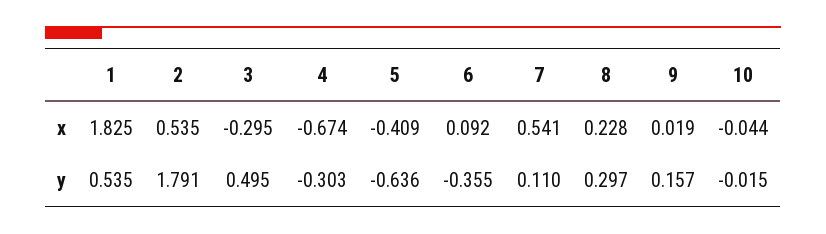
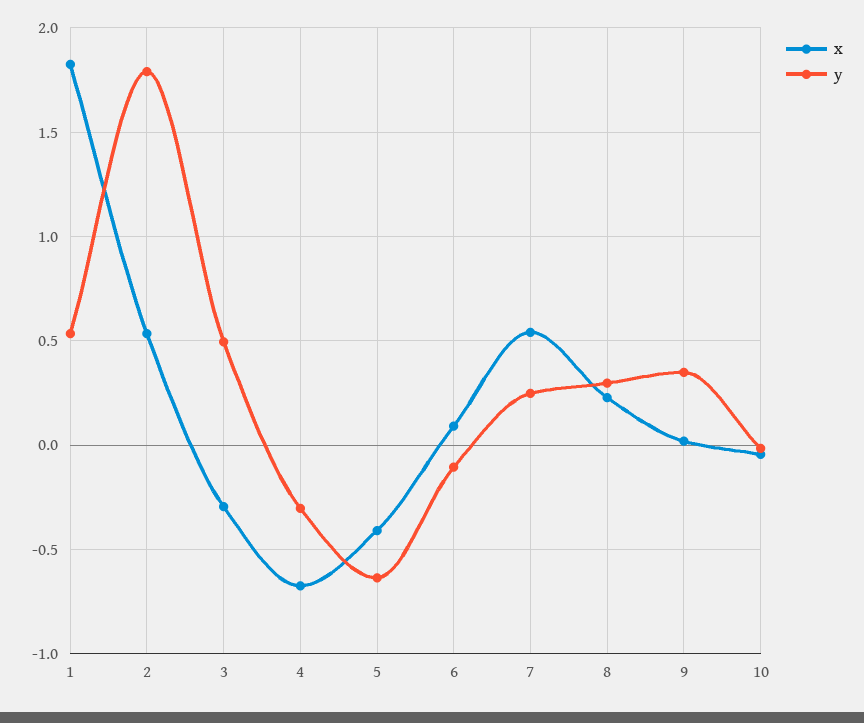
  {
    "x": {
      "1": 1.825,
      "2": 0.535,
      "3": -0.295,
      "4": -0.674,
      "5": -0.409,
      "6": 0.092,
      "7": 0.541,
      "8": 0.228,
      "9": 0.019,
      "10": -0.044
    },
    "y": {
      "1": 0.535,
      "2": 1.791,
      "3": 0.495,
      "4": -0.303,
      "5": -0.636,
-     "6": -0.355,
+     "6": -0.1,
-     "7": 0.11,
+     "7": 0.25,
      "8": 0.297,
-     "9": 0.157,
+     "9": 0.35,
      "10": -0.015
    }
  }

